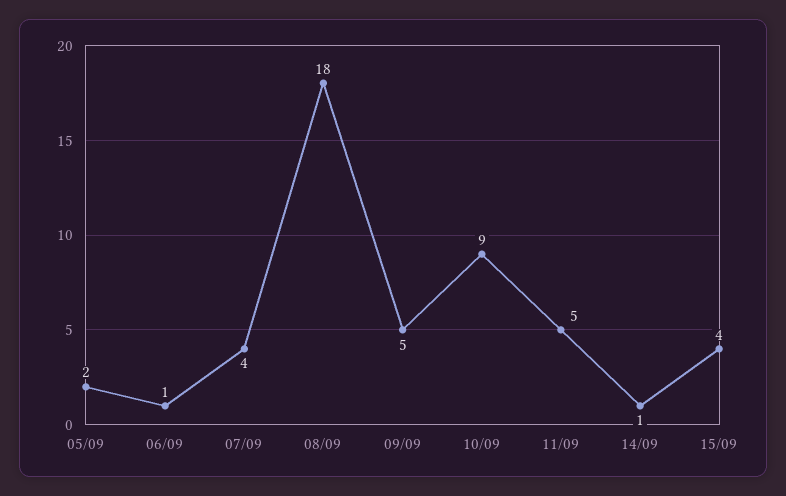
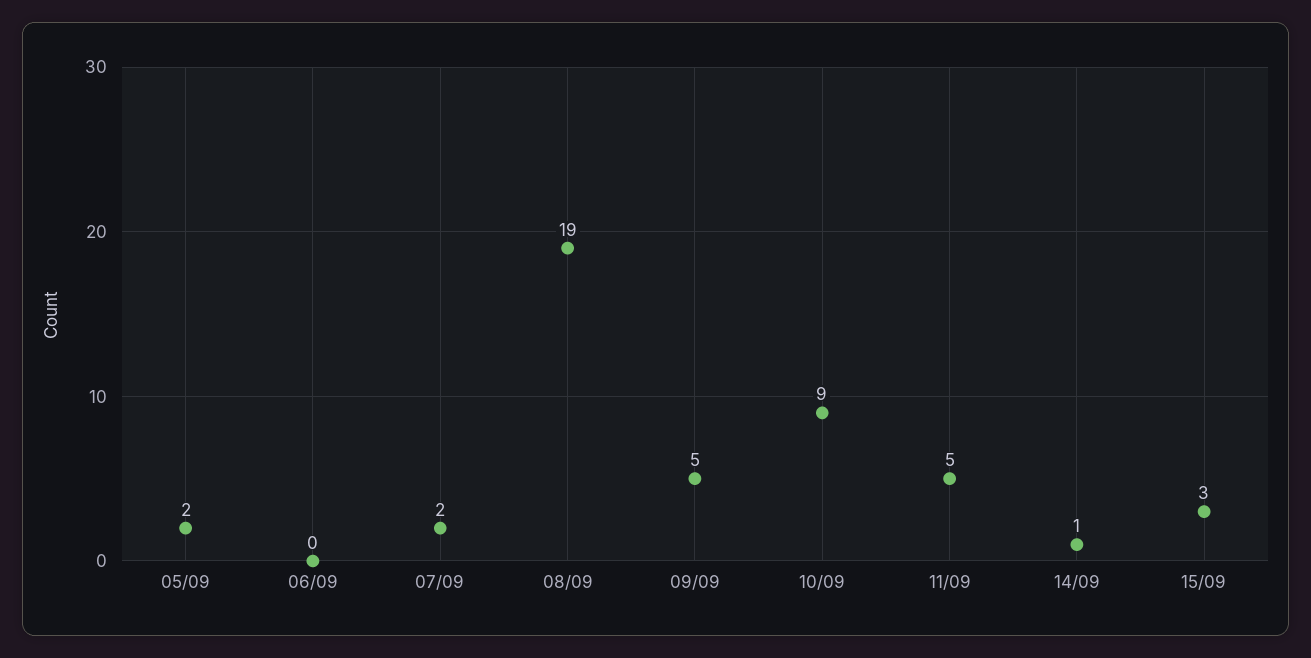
  {
    "05/09": 2,
-   "06/09": 1,
+   "06/09": 0,
-   "07/09": 4,
+   "07/09": 2,
-   "08/09": 18,
+   "08/09": 19,
    "09/09": 5,
    "10/09": 9,
    "11/09": 5,
    "14/09": 1,
-   "15/09": 4
+   "15/09": 3
  }

